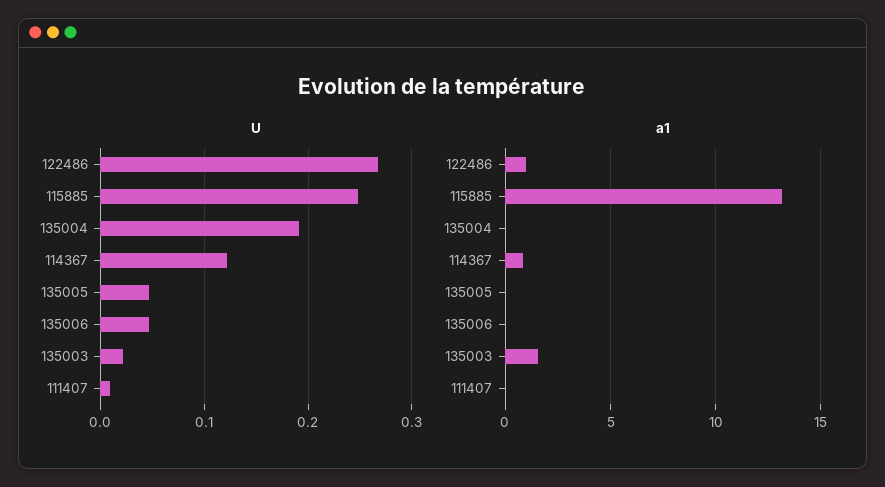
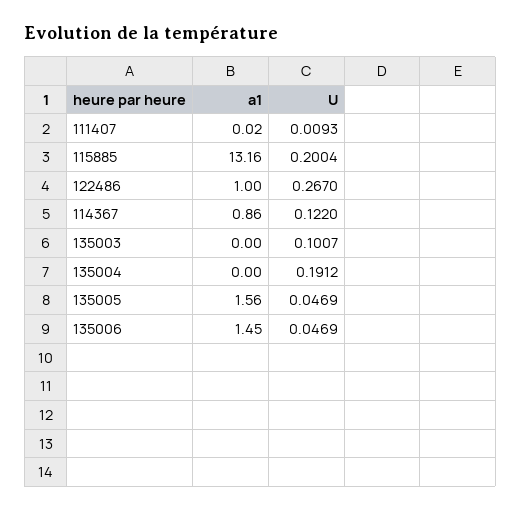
  {
    "U": {
      "122486": 0.267,
-     "115885": 0.25,
+     "115885": 0.2004,
      "135004": 0.1912,
      "114367": 0.122,
      "135005": 0.0469,
      "135006": 0.0469,
-     "135003": 0.02,
+     "135003": 0.1007,
      "111407": 0.0093
    },
    "a1": {
      "122486": 1,
      "115885": 13.16,
      "135004": 0,
      "114367": 0.86,
-     "135005": 0,
+     "135005": 1.56,
-     "135006": 0,
+     "135006": 1.45,
-     "135003": 1.5,
+     "135003": 0,
      "111407": 0.02
    }
  }

